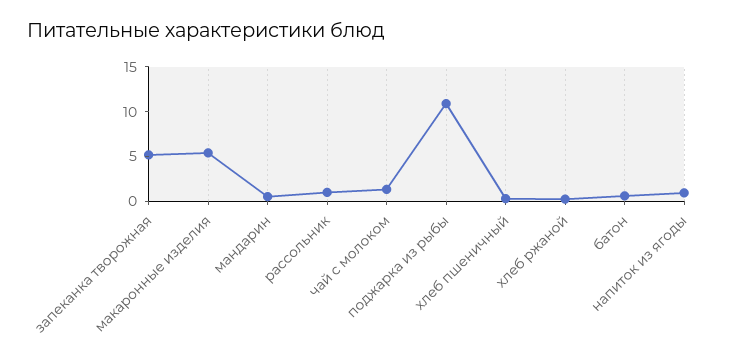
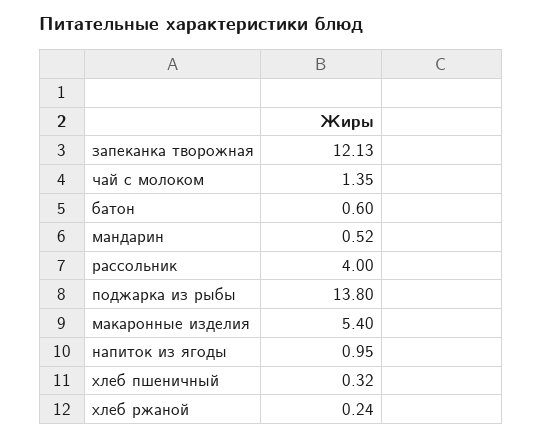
  {
-   "запеканка творожная": 5,
+   "запеканка творожная": 12.13,
    "макаронные изделия": 5.4,
    "мандарин": 0.52,
-   "рассольник": 1,
+   "рассольник": 4,
    "чай с молоком": 1.35,
-   "поджарка из рыбы": 11,
+   "поджарка из рыбы": 13.8,
    "хлеб пшеничный": 0.32,
    "хлеб ржаной": 0.24,
    "батон": 0.6,
    "напиток из ягоды": 0.95
  }

